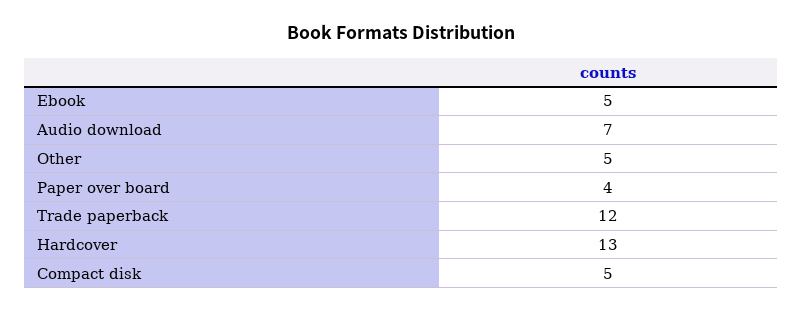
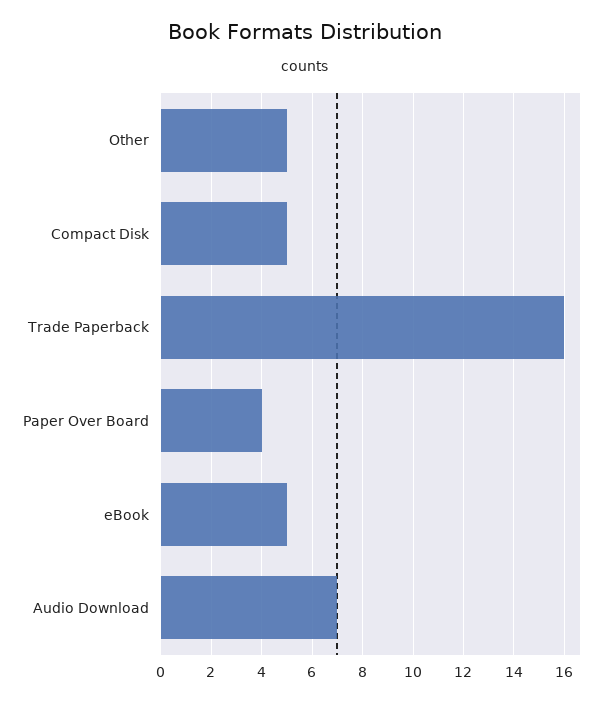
  {
    "Ebook": 5,
    "Audio download": 7,
    "Other": 5,
    "Paper over board": 4,
-   "Trade paperback": 12,
+   "Trade paperback": 16,
-   "Hardcover": 13,
    "Compact disk": 5
  }

